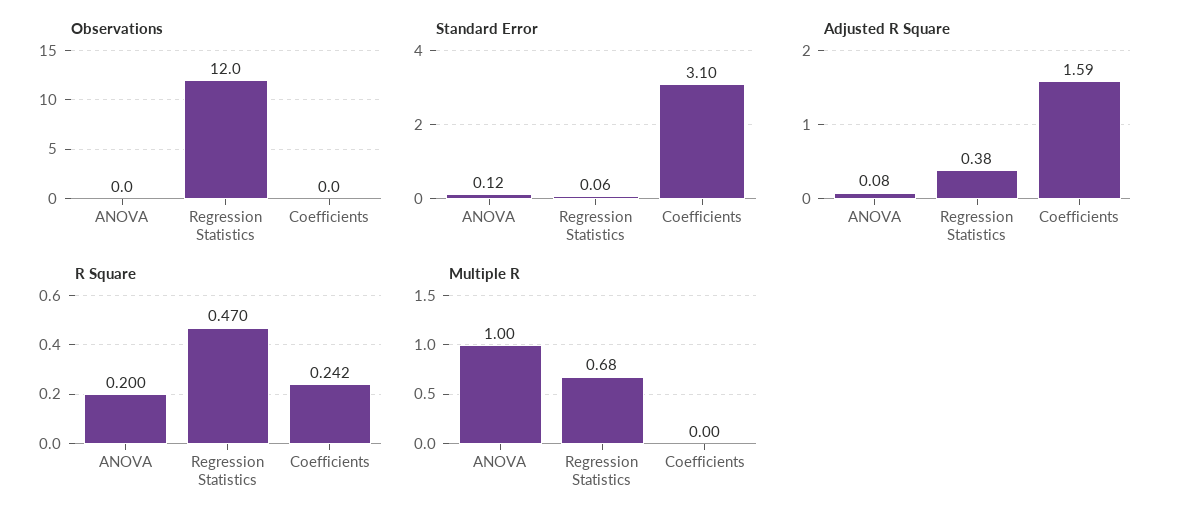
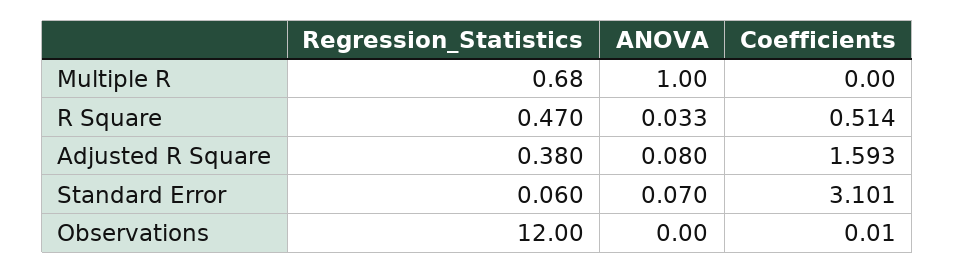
  {
    "Observations": {
      "ANOVA": 0,
      "Regression Statistics": 12,
      "Coefficients": 0.01
    },
    "Standard Error": {
-     "ANOVA": 0.12,
+     "ANOVA": 0.07,
      "Regression Statistics": 0.06,
      "Coefficients": 3.101
    },
    "Adjusted R Square": {
      "ANOVA": 0.08,
      "Regression Statistics": 0.38,
      "Coefficients": 1.593
    },
    "R Square": {
-     "ANOVA": 0.2,
+     "ANOVA": 0.033,
      "Regression Statistics": 0.47,
-     "Coefficients": 0.242
+     "Coefficients": 0.514
    },
    "Multiple R": {
      "ANOVA": 1,
      "Regression Statistics": 0.68,
      "Coefficients": 0
    }
  }

